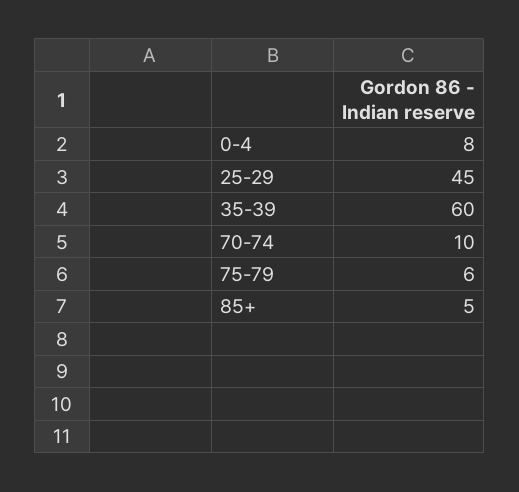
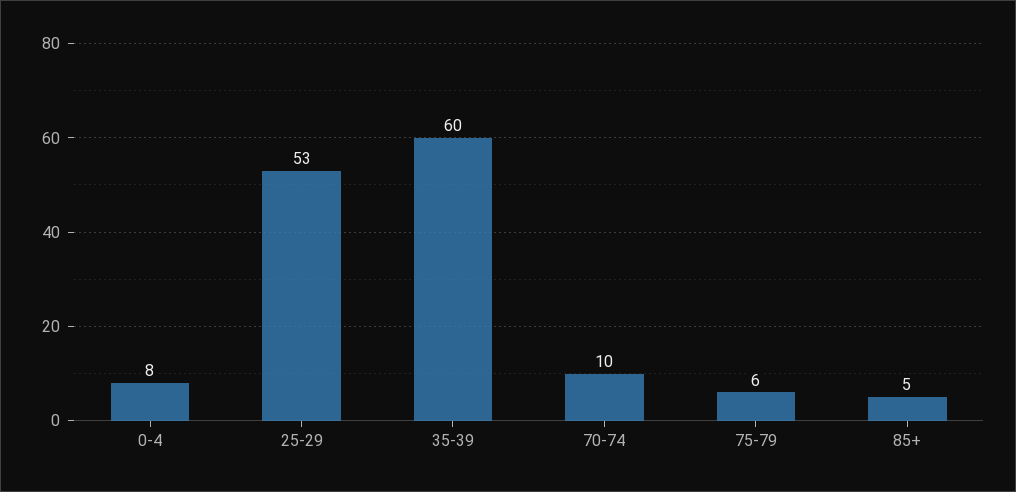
  {
    "0-4": 8,
-   "25-29": 45,
+   "25-29": 53,
    "35-39": 60,
    "70-74": 10,
    "75-79": 6,
    "85+": 5
  }

